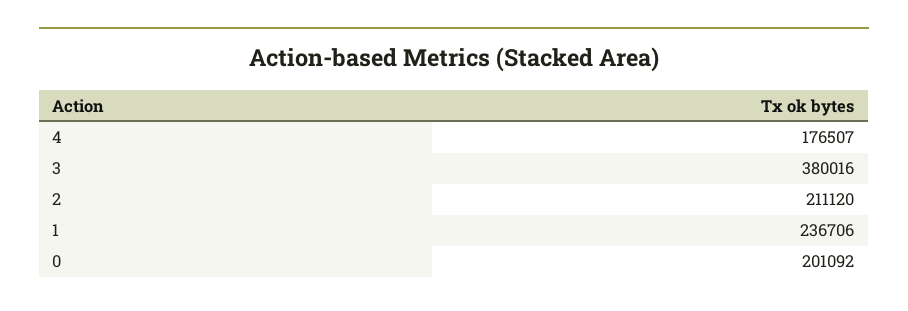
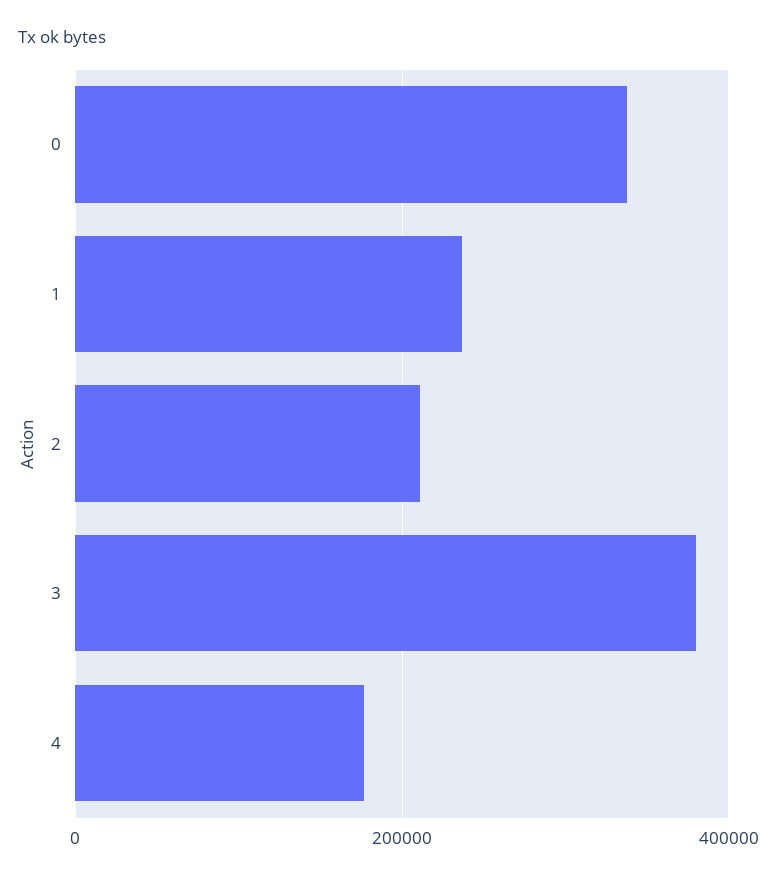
  {
    "4": 176507,
    "3": 380016,
    "2": 211120,
    "1": 236706,
-   "0": 201092
+   "0": 340000
  }

